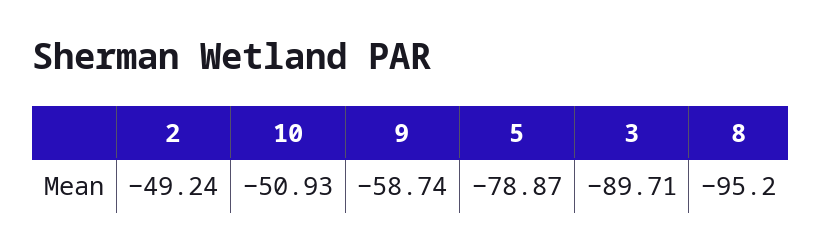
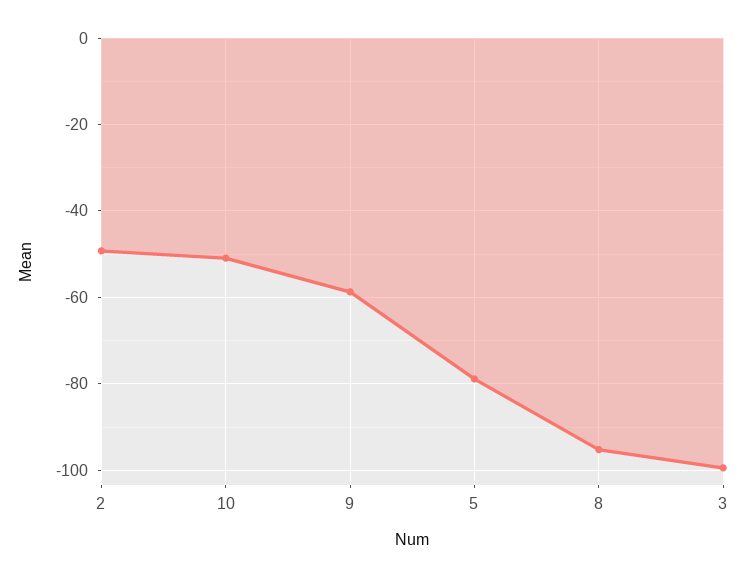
  {
    "2": -49.24,
    "10": -50.93,
    "9": -58.74,
    "5": -78.87,
-   "3": -89.71,
+   "3": -100,
    "8": -95.2
  }

